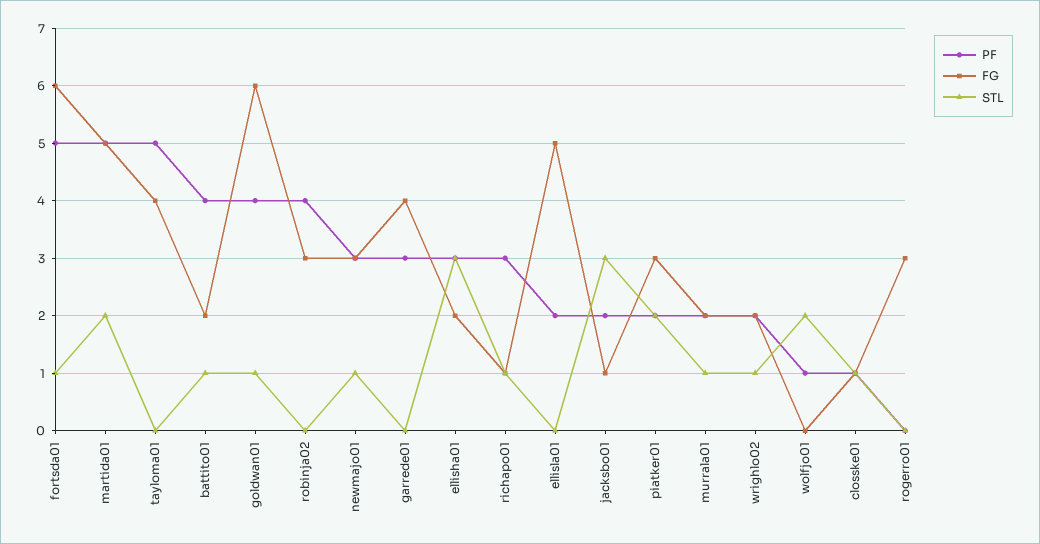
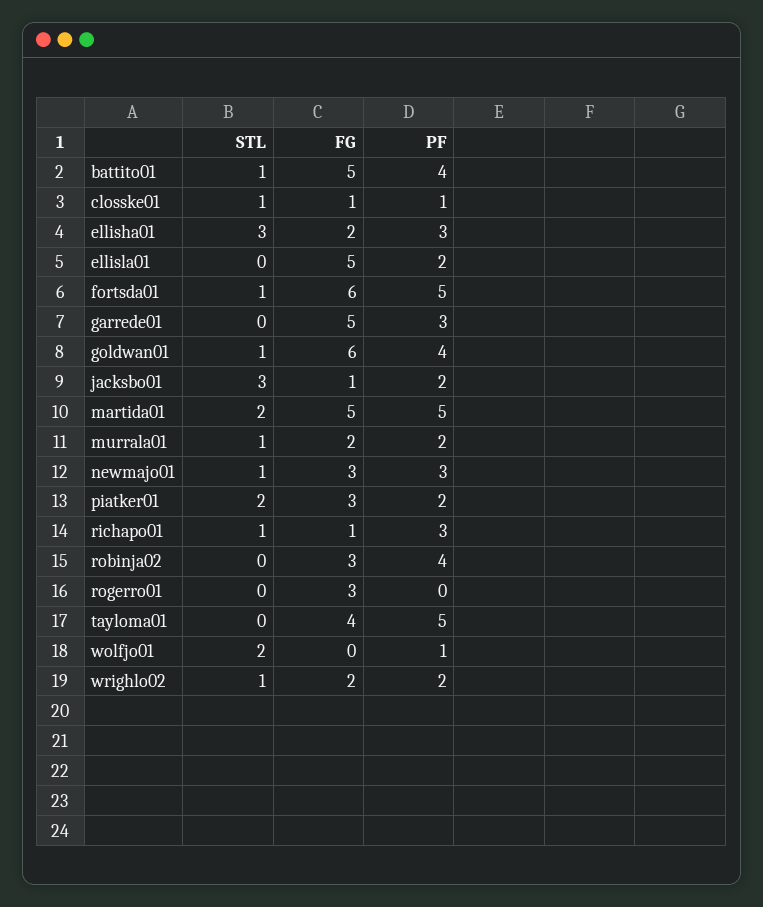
  {
    "PF": {
      "fortsda01": 5,
      "martida01": 5,
      "tayloma01": 5,
      "battito01": 4,
      "goldwan01": 4,
      "robinja02": 4,
      "newmajo01": 3,
      "garrede01": 3,
      "ellisha01": 3,
      "richapo01": 3,
      "ellisla01": 2,
      "jacksbo01": 2,
      "piatker01": 2,
      "murrala01": 2,
      "wrighlo02": 2,
      "wolfjo01": 1,
      "closske01": 1,
      "rogerro01": 0
    },
    "FG": {
      "fortsda01": 6,
      "martida01": 5,
      "tayloma01": 4,
-     "battito01": 2,
+     "battito01": 5,
      "goldwan01": 6,
      "robinja02": 3,
      "newmajo01": 3,
-     "garrede01": 4,
+     "garrede01": 5,
      "ellisha01": 2,
      "richapo01": 1,
      "ellisla01": 5,
      "jacksbo01": 1,
      "piatker01": 3,
      "murrala01": 2,
      "wrighlo02": 2,
      "wolfjo01": 0,
      "closske01": 1,
      "rogerro01": 3
    },
    "STL": {
      "fortsda01": 1,
      "martida01": 2,
      "tayloma01": 0,
      "battito01": 1,
      "goldwan01": 1,
      "robinja02": 0,
      "newmajo01": 1,
      "garrede01": 0,
      "ellisha01": 3,
      "richapo01": 1,
      "ellisla01": 0,
      "jacksbo01": 3,
      "piatker01": 2,
      "murrala01": 1,
      "wrighlo02": 1,
      "wolfjo01": 2,
      "closske01": 1,
      "rogerro01": 0
    }
  }

